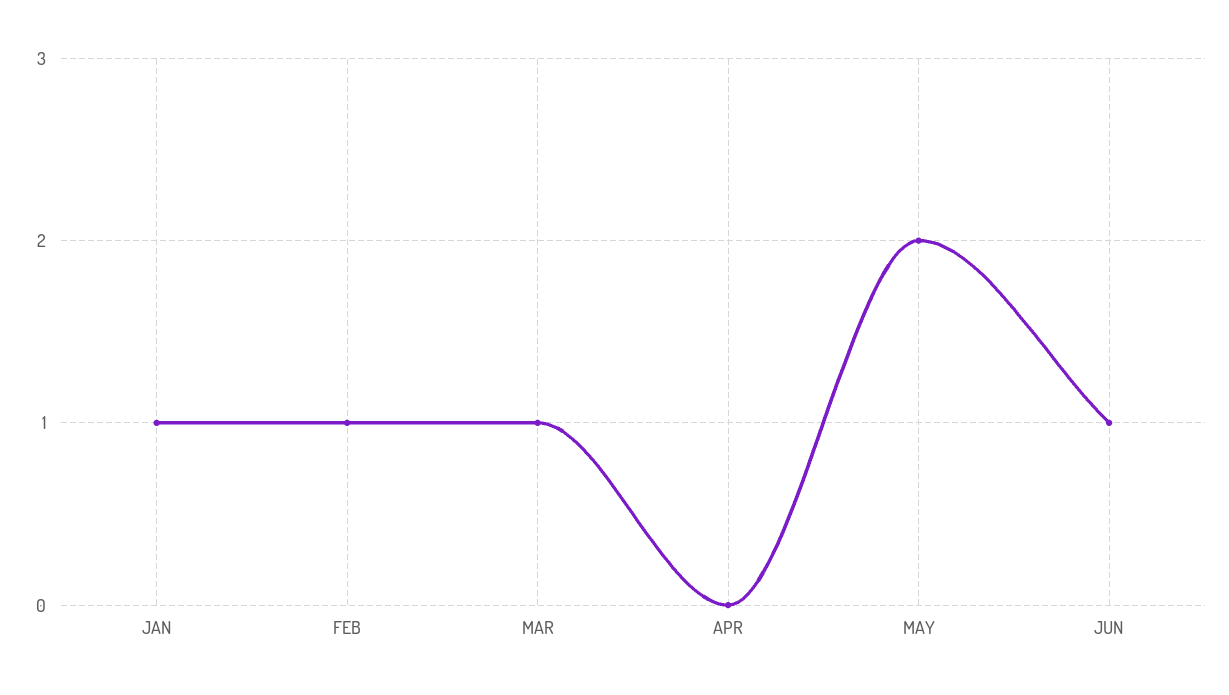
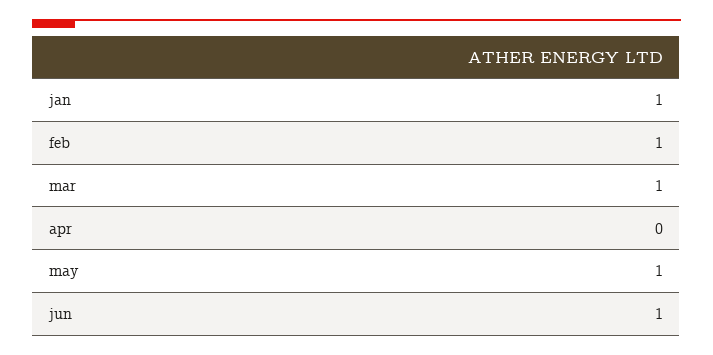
  {
    "JAN": 1,
    "FEB": 1,
    "MAR": 1,
    "APR": 0,
-   "MAY": 2,
+   "MAY": 1,
    "JUN": 1
  }

